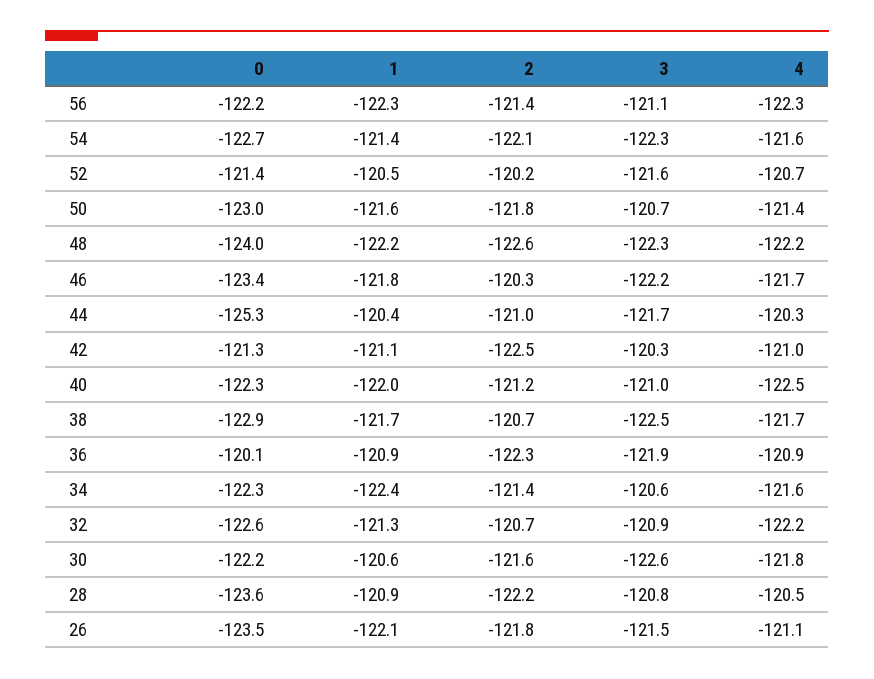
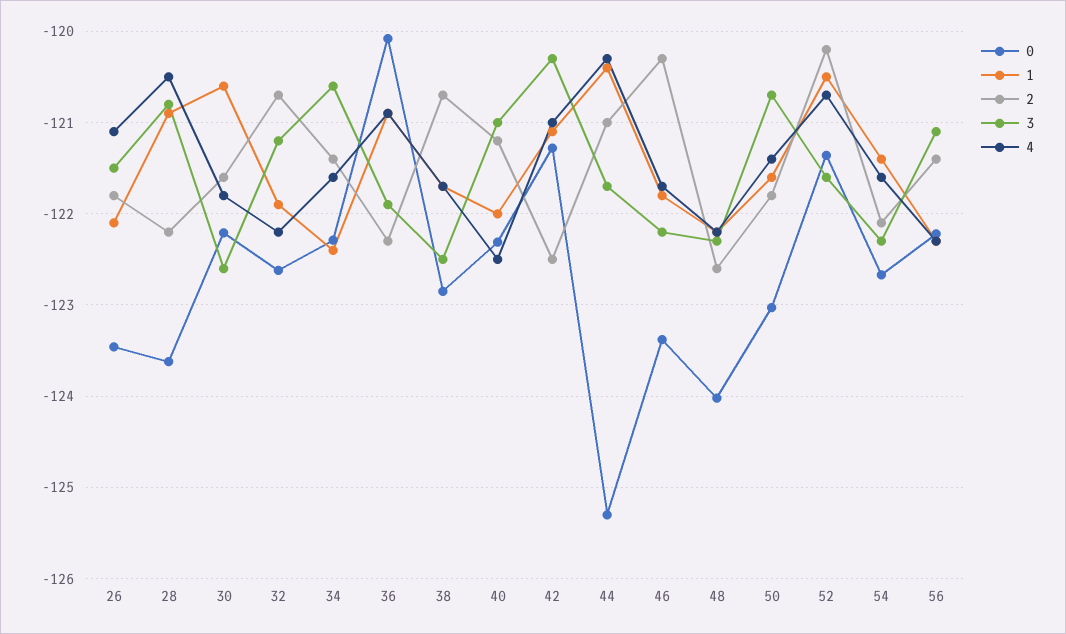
  {
    "0": {
      "56": -122.2,
      "54": -122.7,
      "52": -121.4,
      "50": -123,
      "48": -124,
      "46": -123.4,
      "44": -125.3,
      "42": -121.3,
      "40": -122.3,
      "38": -122.9,
      "36": -120.1,
      "34": -122.3,
      "32": -122.6,
      "30": -122.2,
      "28": -123.6,
      "26": -123.5
    },
    "1": {
      "56": -122.3,
      "54": -121.4,
      "52": -120.5,
      "50": -121.6,
      "48": -122.2,
      "46": -121.8,
      "44": -120.4,
      "42": -121.1,
      "40": -122,
      "38": -121.7,
      "36": -120.9,
      "34": -122.4,
-     "32": -121.3,
+     "32": -121.9,
      "30": -120.6,
      "28": -120.9,
      "26": -122.1
    },
    "2": {
      "56": -121.4,
      "54": -122.1,
      "52": -120.2,
      "50": -121.8,
      "48": -122.6,
      "46": -120.3,
      "44": -121,
      "42": -122.5,
      "40": -121.2,
      "38": -120.7,
      "36": -122.3,
      "34": -121.4,
      "32": -120.7,
      "30": -121.6,
      "28": -122.2,
      "26": -121.8
    },
    "3": {
      "56": -121.1,
      "54": -122.3,
      "52": -121.6,
      "50": -120.7,
      "48": -122.3,
      "46": -122.2,
      "44": -121.7,
      "42": -120.3,
      "40": -121,
      "38": -122.5,
      "36": -121.9,
      "34": -120.6,
-     "32": -120.9,
+     "32": -121.2,
      "30": -122.6,
      "28": -120.8,
      "26": -121.5
    },
    "4": {
      "56": -122.3,
      "54": -121.6,
      "52": -120.7,
      "50": -121.4,
      "48": -122.2,
      "46": -121.7,
      "44": -120.3,
      "42": -121,
      "40": -122.5,
      "38": -121.7,
      "36": -120.9,
      "34": -121.6,
      "32": -122.2,
      "30": -121.8,
      "28": -120.5,
      "26": -121.1
    }
  }

